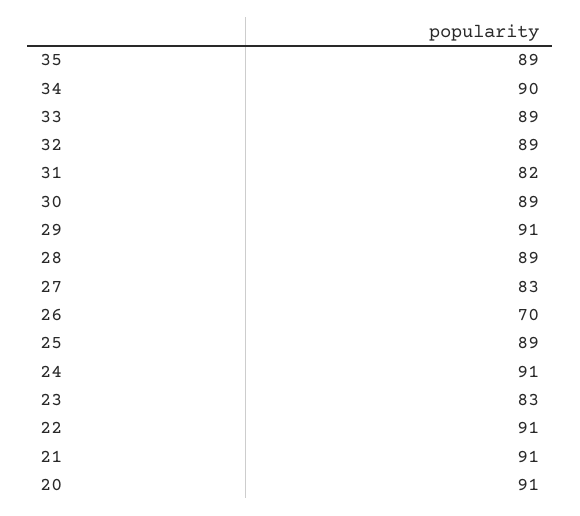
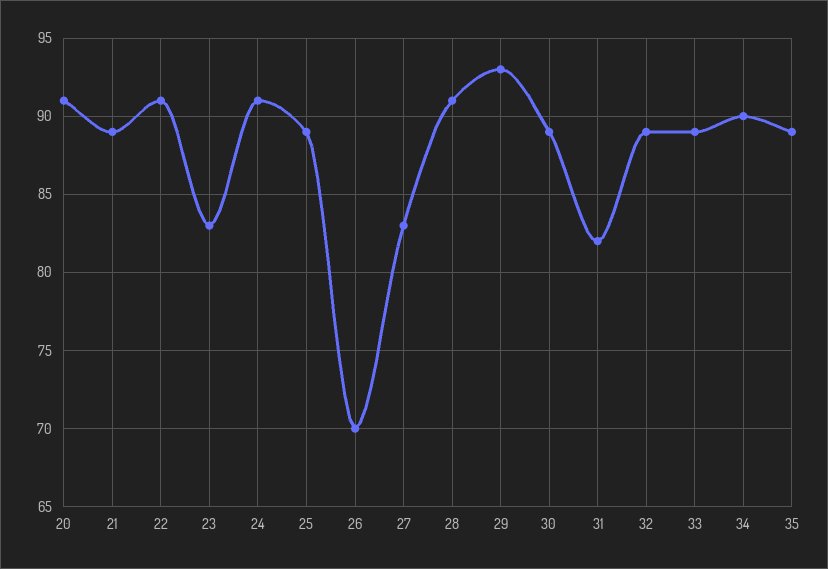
  {
    "35": 89,
    "34": 90,
    "33": 89,
    "32": 89,
    "31": 82,
    "30": 89,
-   "29": 91,
+   "29": 93,
-   "28": 89,
+   "28": 91,
    "27": 83,
    "26": 70,
    "25": 89,
    "24": 91,
    "23": 83,
    "22": 91,
-   "21": 91,
+   "21": 89,
    "20": 91
  }

